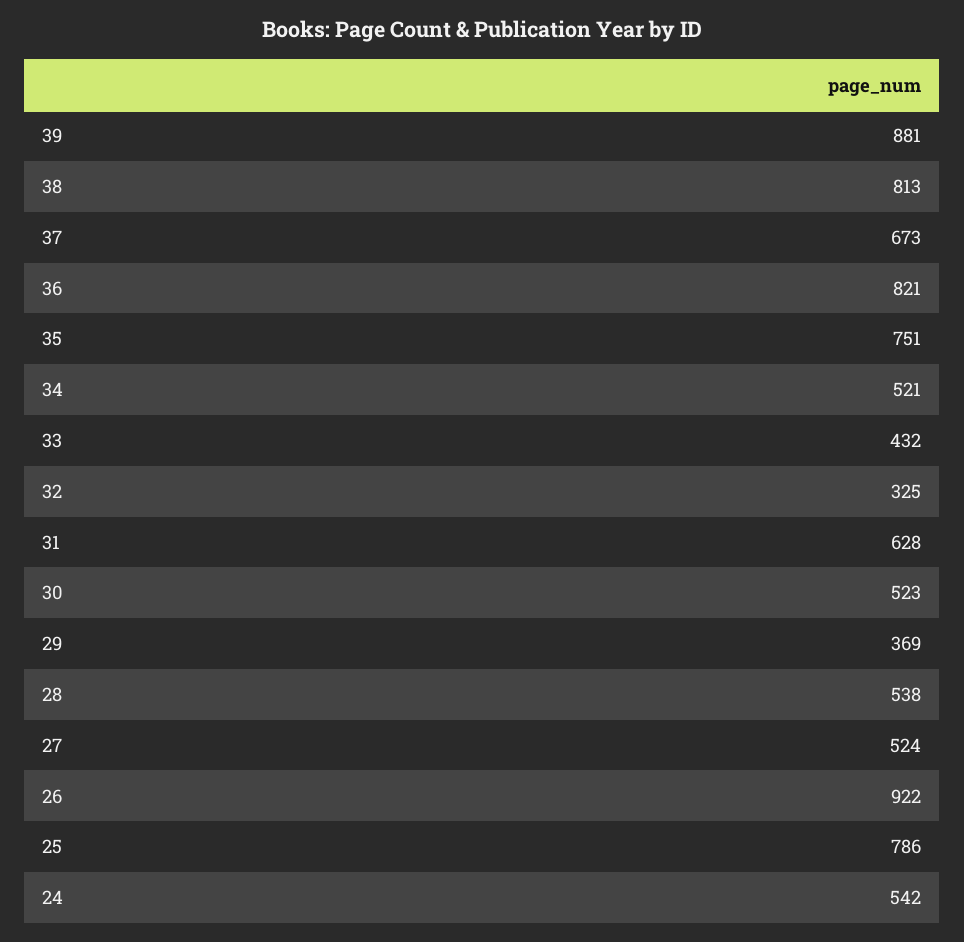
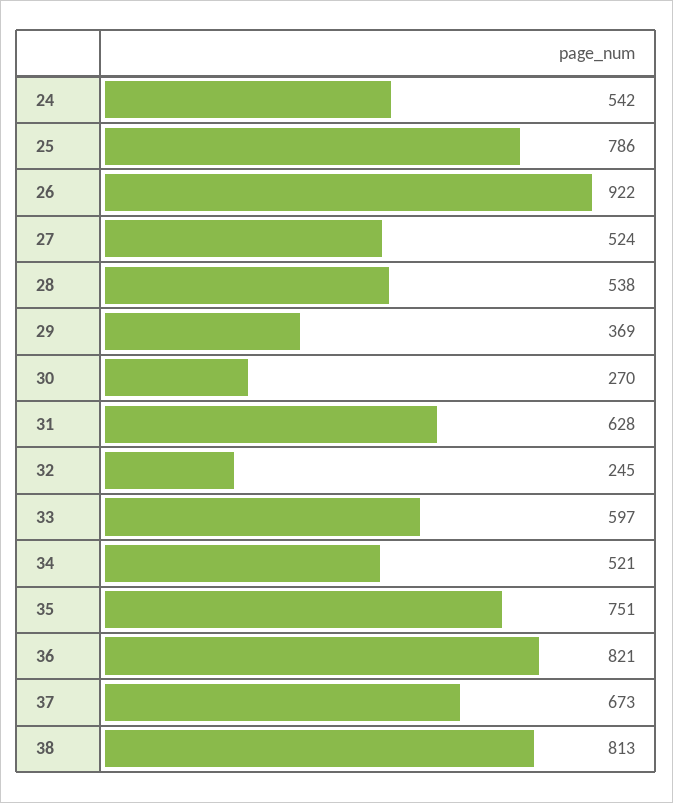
  {
-   "39": 881,
    "38": 813,
    "37": 673,
    "36": 821,
    "35": 751,
    "34": 521,
-   "33": 432,
+   "33": 597,
-   "32": 325,
+   "32": 245,
    "31": 628,
-   "30": 523,
+   "30": 270,
    "29": 369,
    "28": 538,
    "27": 524,
    "26": 922,
    "25": 786,
    "24": 542
  }

